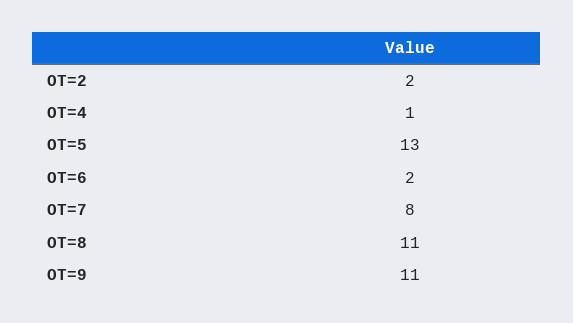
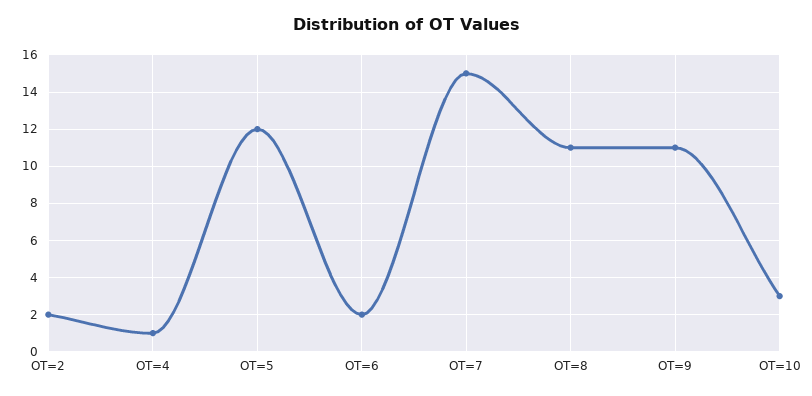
  {
    "OT=2": 2,
    "OT=4": 1,
-   "OT=5": 13,
+   "OT=5": 12,
    "OT=6": 2,
-   "OT=7": 8,
+   "OT=7": 15,
    "OT=8": 11,
-   "OT=9": 11
+   "OT=9": 11,
+   "OT=10": 3
  }

